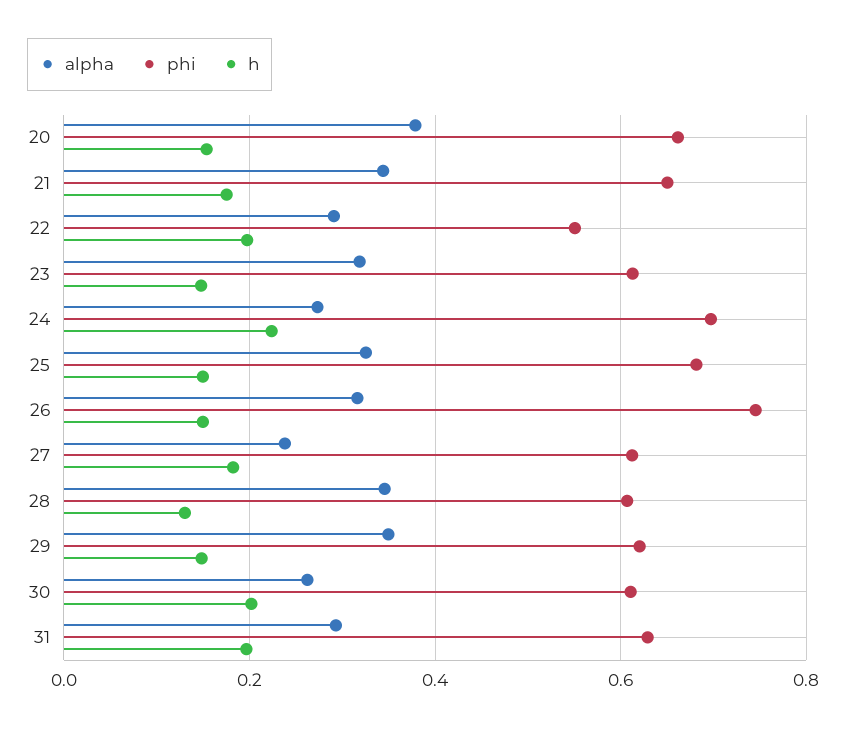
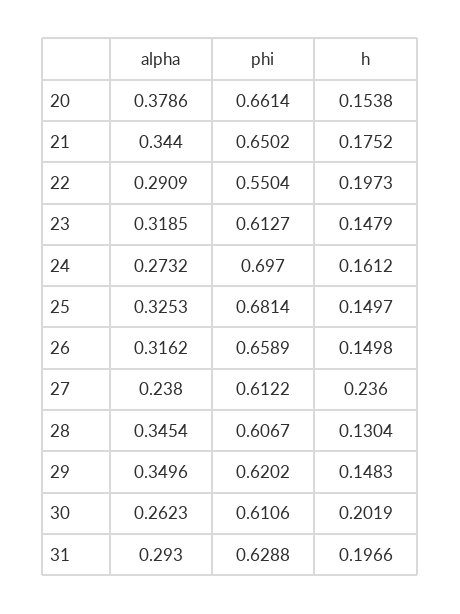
  {
    "alpha": {
      "20": 0.3786,
      "21": 0.344,
      "22": 0.2909,
      "23": 0.3185,
      "24": 0.2732,
      "25": 0.3253,
      "26": 0.3162,
      "27": 0.238,
      "28": 0.3454,
      "29": 0.3496,
      "30": 0.2623,
      "31": 0.293
    },
    "phi": {
      "20": 0.6614,
      "21": 0.6502,
      "22": 0.5504,
      "23": 0.6127,
      "24": 0.697,
      "25": 0.6814,
-     "26": 0.74,
+     "26": 0.6589,
      "27": 0.6122,
      "28": 0.6067,
      "29": 0.6202,
      "30": 0.6106,
      "31": 0.6288
    },
    "h": {
      "20": 0.1538,
      "21": 0.1752,
      "22": 0.1973,
      "23": 0.1479,
-     "24": 0.22,
+     "24": 0.1612,
      "25": 0.1497,
      "26": 0.1498,
-     "27": 0.18,
+     "27": 0.236,
      "28": 0.1304,
      "29": 0.1483,
      "30": 0.2019,
      "31": 0.1966
    }
  }

